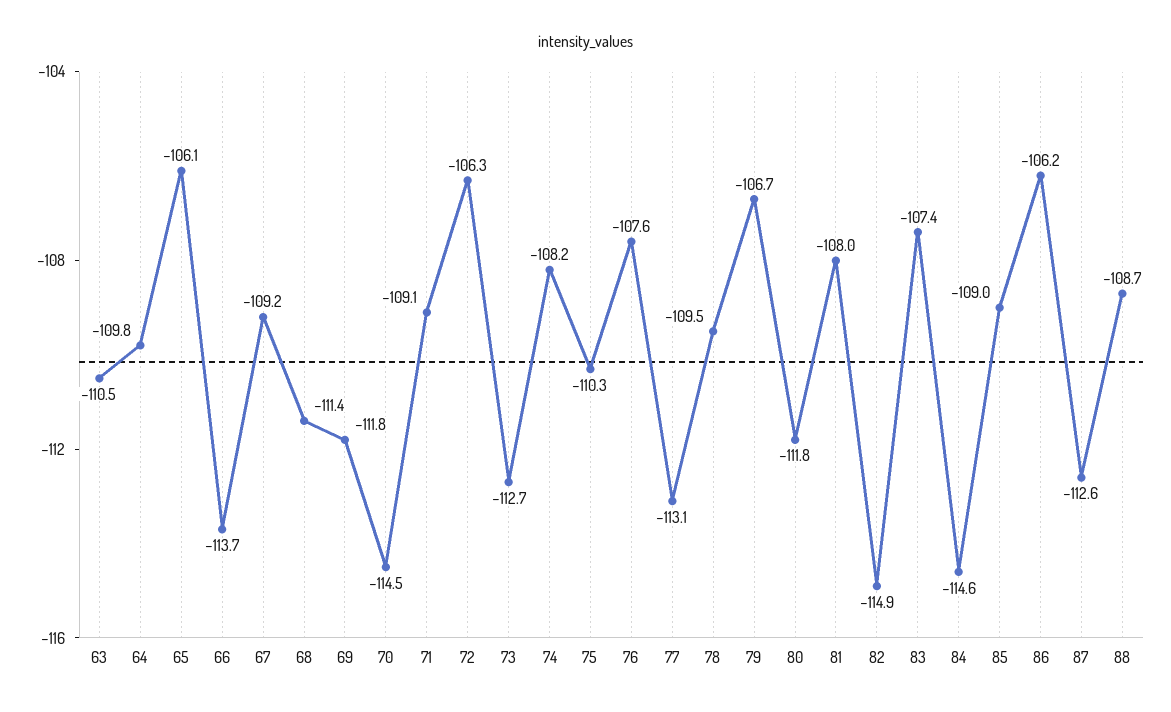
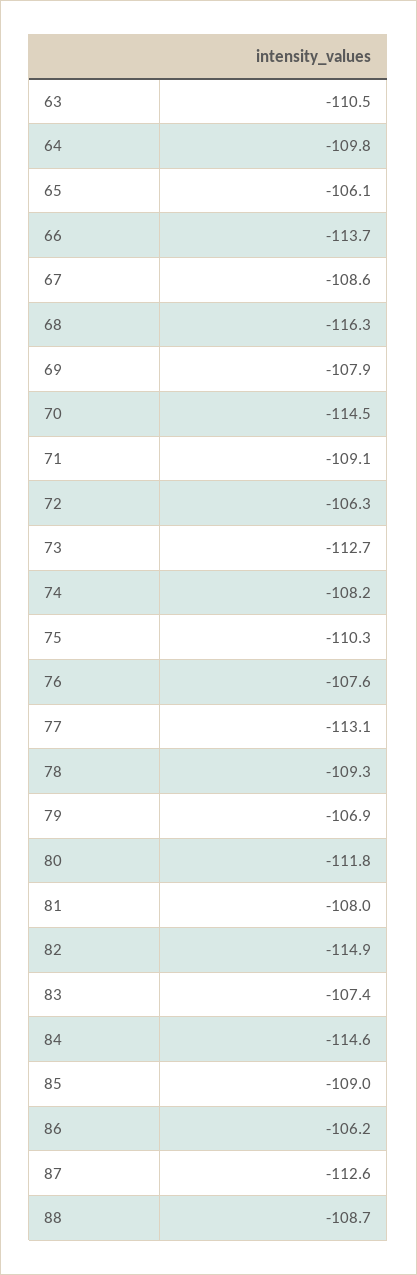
  {
    "63": -110.5,
    "64": -109.8,
    "65": -106.1,
    "66": -113.7,
-   "67": -109.2,
+   "67": -108.6,
-   "68": -111.4,
+   "68": -116.3,
-   "69": -111.8,
+   "69": -107.9,
    "70": -114.5,
    "71": -109.1,
    "72": -106.3,
    "73": -112.7,
    "74": -108.2,
    "75": -110.3,
    "76": -107.6,
    "77": -113.1,
-   "78": -109.5,
+   "78": -109.3,
-   "79": -106.7,
+   "79": -106.9,
    "80": -111.8,
    "81": -108,
    "82": -114.9,
    "83": -107.4,
    "84": -114.6,
    "85": -109,
    "86": -106.2,
    "87": -112.6,
    "88": -108.7
  }

